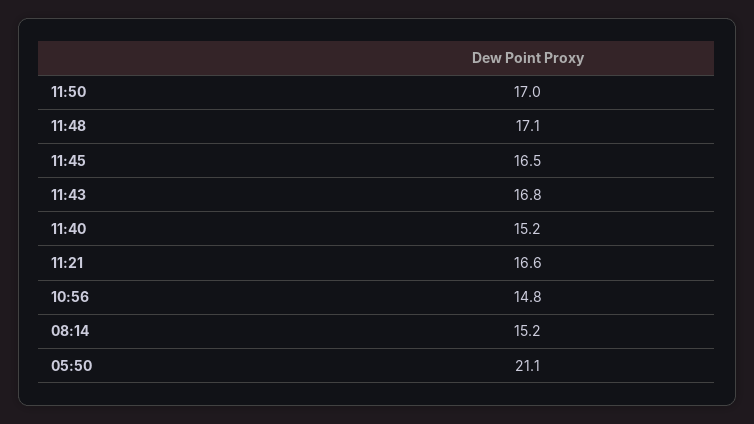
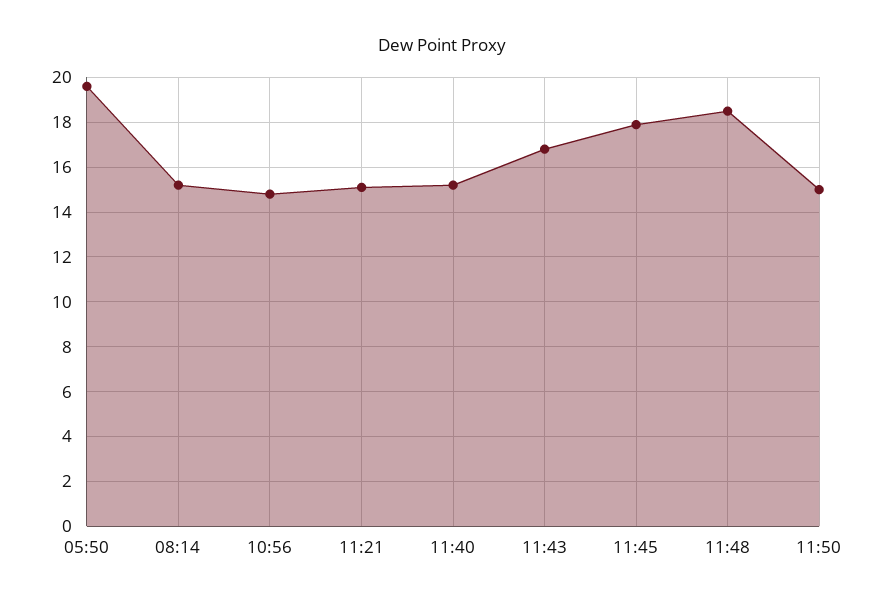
  {
-   "11:50": 17,
+   "11:50": 15,
-   "11:48": 17.1,
+   "11:48": 18.5,
-   "11:45": 16.5,
+   "11:45": 18,
    "11:43": 16.8,
    "11:40": 15.2,
-   "11:21": 16.6,
+   "11:21": 15,
    "10:56": 14.8,
    "08:14": 15.2,
-   "05:50": 21.1
+   "05:50": 19.5
  }

